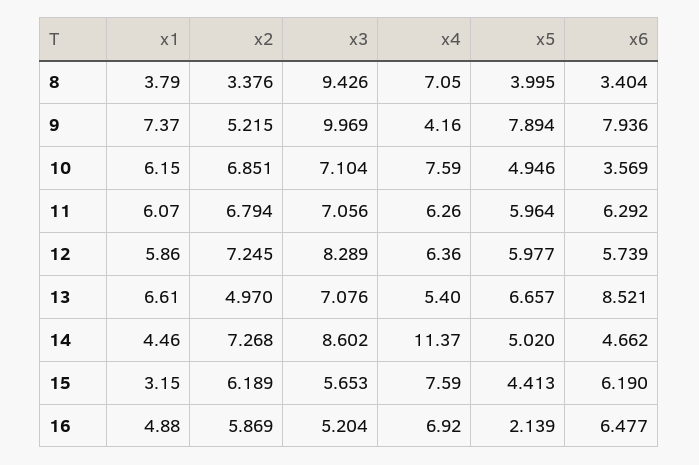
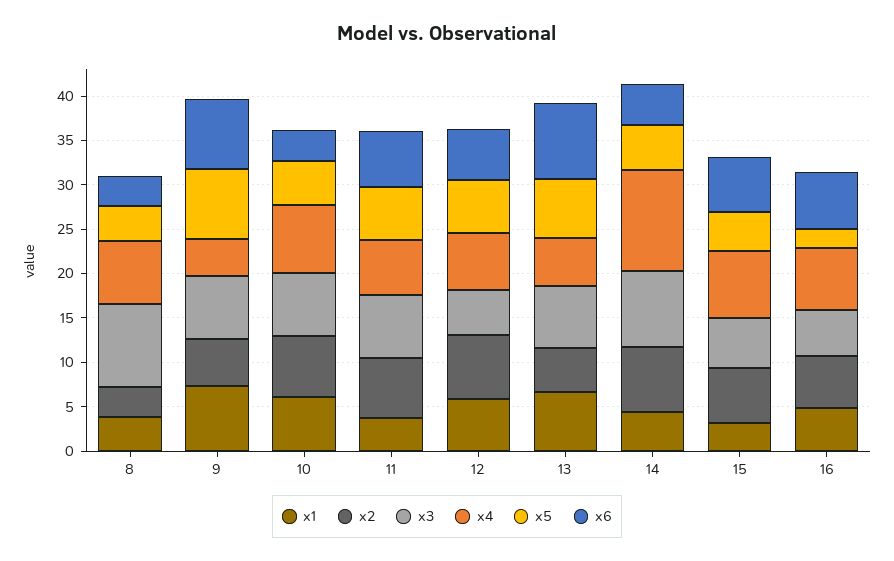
  {
    "x1": {
      "8": 3.79,
      "9": 7.37,
      "10": 6.15,
-     "11": 6.07,
+     "11": 4,
      "12": 5.86,
      "13": 6.61,
      "14": 4.46,
      "15": 3.15,
      "16": 4.88
    },
    "x2": {
      "8": 3.376,
      "9": 5.215,
      "10": 6.851,
      "11": 6.794,
      "12": 7.245,
      "13": 4.97,
      "14": 7.268,
      "15": 6.189,
      "16": 5.869
    },
    "x3": {
      "8": 9.426,
-     "9": 9.969,
+     "9": 7,
      "10": 7.104,
      "11": 7.056,
-     "12": 8.289,
+     "12": 5,
      "13": 7.076,
      "14": 8.602,
      "15": 5.653,
      "16": 5.204
    },
    "x4": {
      "8": 7.05,
      "9": 4.16,
      "10": 7.59,
      "11": 6.26,
      "12": 6.36,
      "13": 5.4,
      "14": 11.37,
      "15": 7.59,
      "16": 6.92
    },
    "x5": {
      "8": 3.995,
      "9": 7.894,
      "10": 4.946,
      "11": 5.964,
      "12": 5.977,
      "13": 6.657,
      "14": 5.02,
      "15": 4.413,
      "16": 2.139
    },
    "x6": {
      "8": 3.404,
      "9": 7.936,
      "10": 3.569,
      "11": 6.292,
      "12": 5.739,
      "13": 8.521,
      "14": 4.662,
      "15": 6.19,
      "16": 6.477
    }
  }

